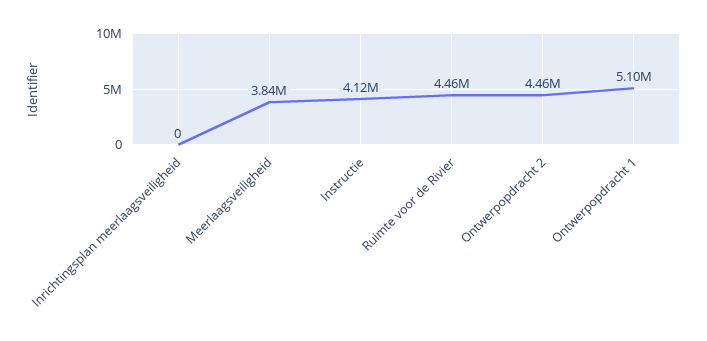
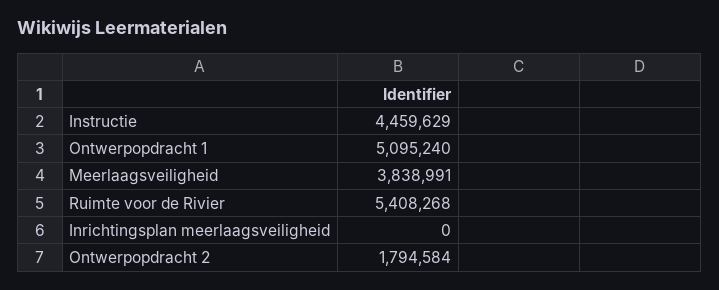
  {
    "Inrichtingsplan meerlaagsveiligheid": 0,
    "Meerlaagsveiligheid": 3838991,
-   "Instructie": 4120000,
+   "Instructie": 4459629,
-   "Ruimte voor de Rivier": 4460000,
+   "Ruimte voor de Rivier": 5408268,
-   "Ontwerpopdracht 2": 4460000,
+   "Ontwerpopdracht 2": 1794584,
    "Ontwerpopdracht 1": 5095240
  }

